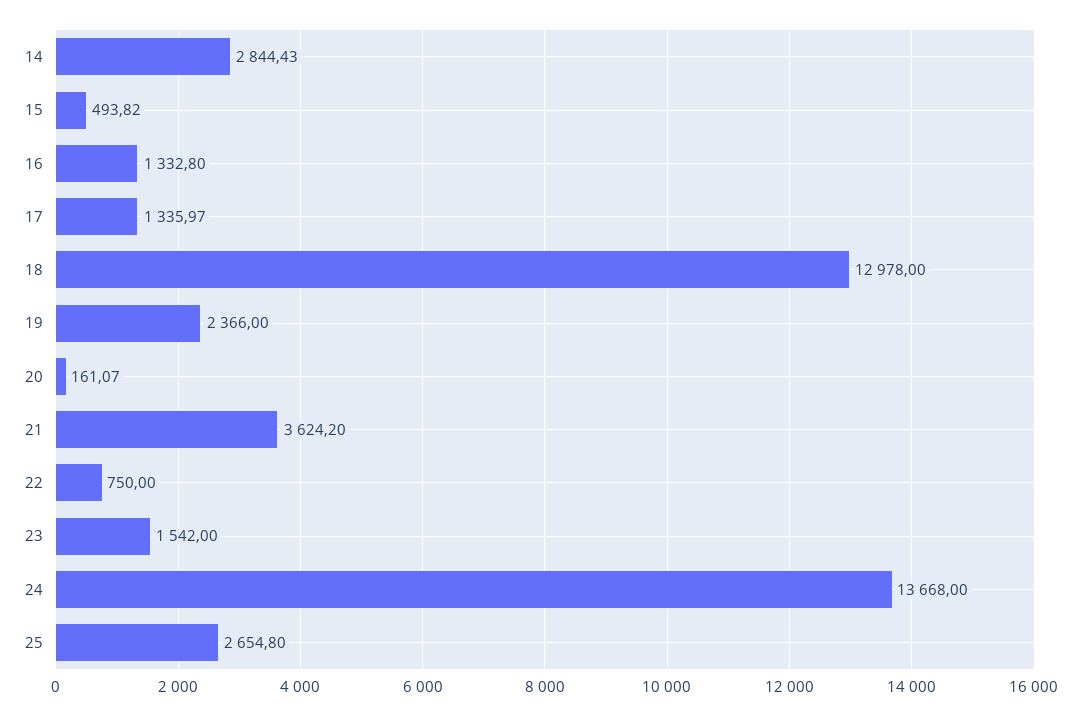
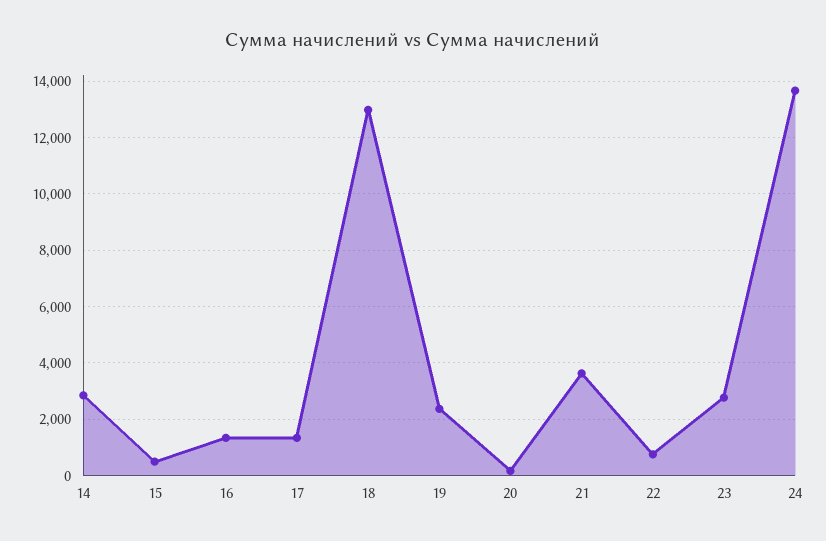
  {
    "14": 2844.43,
    "15": 493.82,
    "16": 1332.8,
    "17": 1335.97,
    "18": 12978,
    "19": 2366,
    "20": 161.07,
    "21": 3624.2,
    "22": 750,
-   "23": 1542,
+   "23": 2750,
-   "24": 13668,
+   "24": 13668
-   "25": 2654.8
  }

